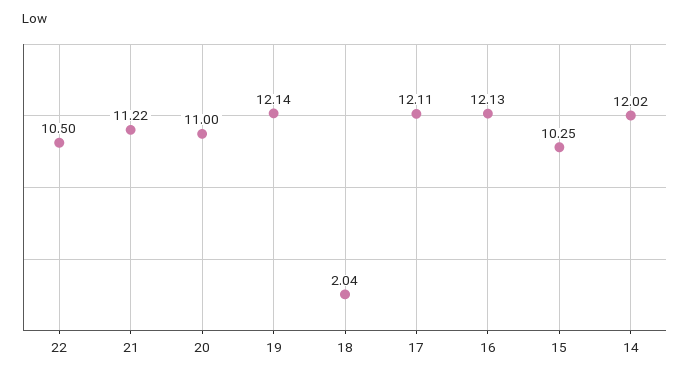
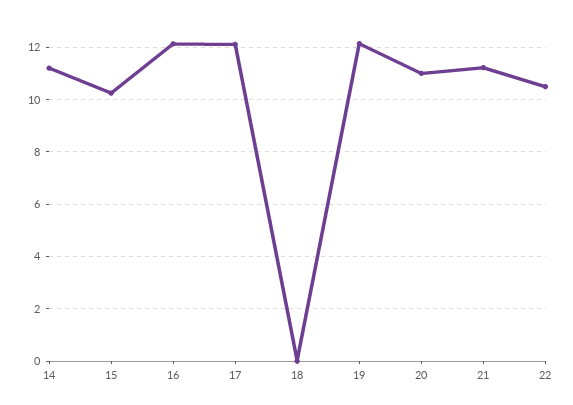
  {
    "22": 10.5,
    "21": 11.22,
    "20": 11,
    "19": 12.14,
-   "18": 2.04,
+   "18": 0,
    "17": 12.11,
    "16": 12.13,
    "15": 10.25,
-   "14": 12.02
+   "14": 11.25
  }

